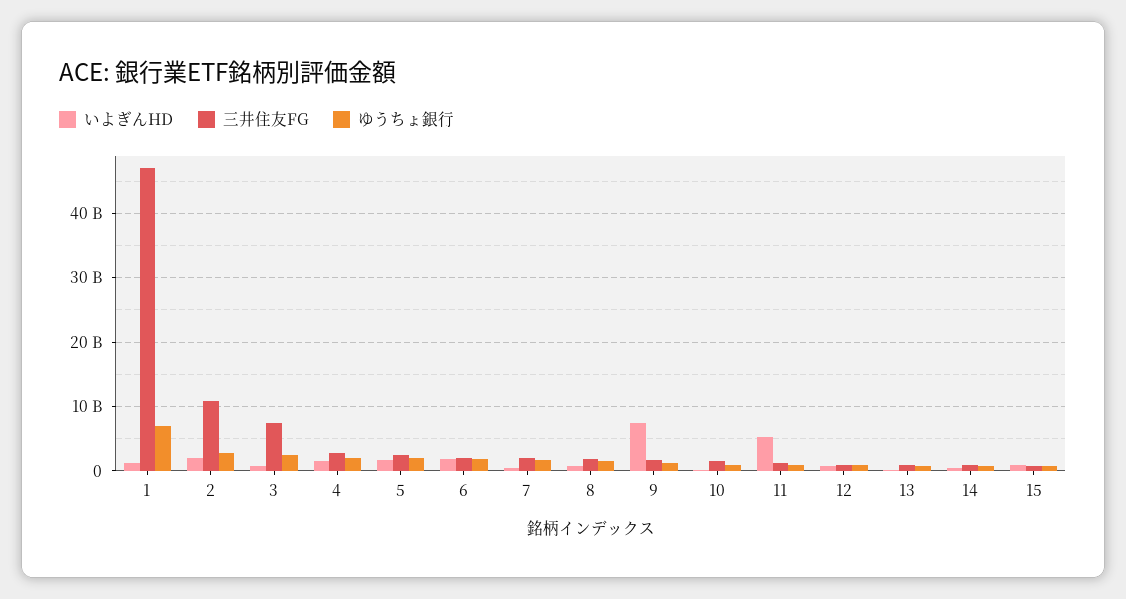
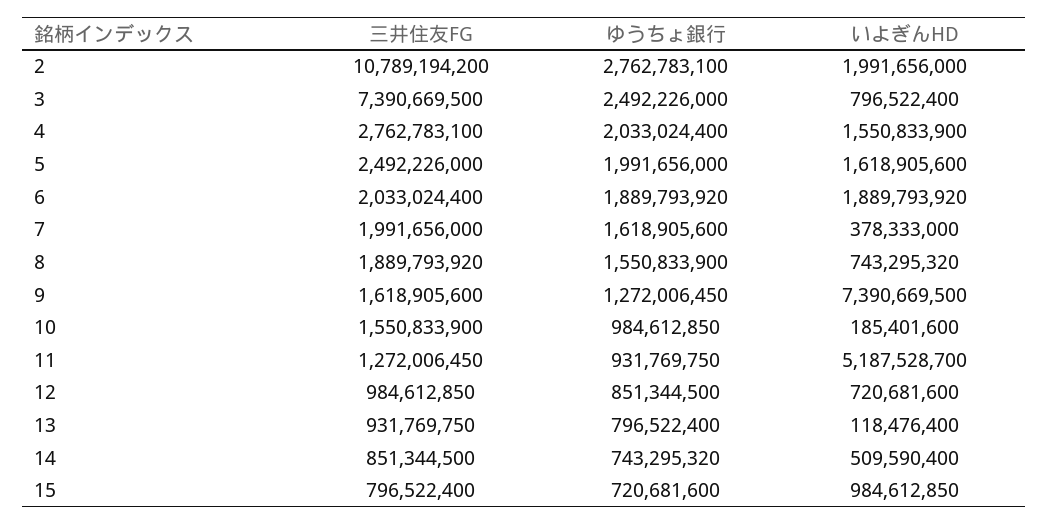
  {
    "いよぎんHD": {
-     "1": 1000000000,
      "2": 1991656000,
      "3": 796522400,
      "4": 1550833900,
      "5": 1618905600,
      "6": 1889793920,
      "7": 378333000,
      "8": 743295320,
      "9": 7390669500,
      "10": 185401600,
      "11": 5187528700,
      "12": 720681600,
      "13": 118476400,
      "14": 509590400,
      "15": 984612850
    },
    "三井住友FG": {
-     "1": 47000000000,
      "2": 10789194200,
      "3": 7390669500,
      "4": 2762783100,
      "5": 2492226000,
      "6": 2033024400,
      "7": 1991656000,
      "8": 1889793920,
      "9": 1618905600,
      "10": 1550833900,
      "11": 1272006450,
      "12": 984612850,
      "13": 931769750,
      "14": 851344500,
      "15": 796522400
    },
    "ゆうちょ銀行": {
-     "1": 7000000000,
      "2": 2762783100,
      "3": 2492226000,
      "4": 2033024400,
      "5": 1991656000,
      "6": 1889793920,
      "7": 1618905600,
      "8": 1550833900,
      "9": 1272006450,
      "10": 984612850,
      "11": 931769750,
      "12": 851344500,
      "13": 796522400,
      "14": 743295320,
      "15": 720681600
    }
  }

